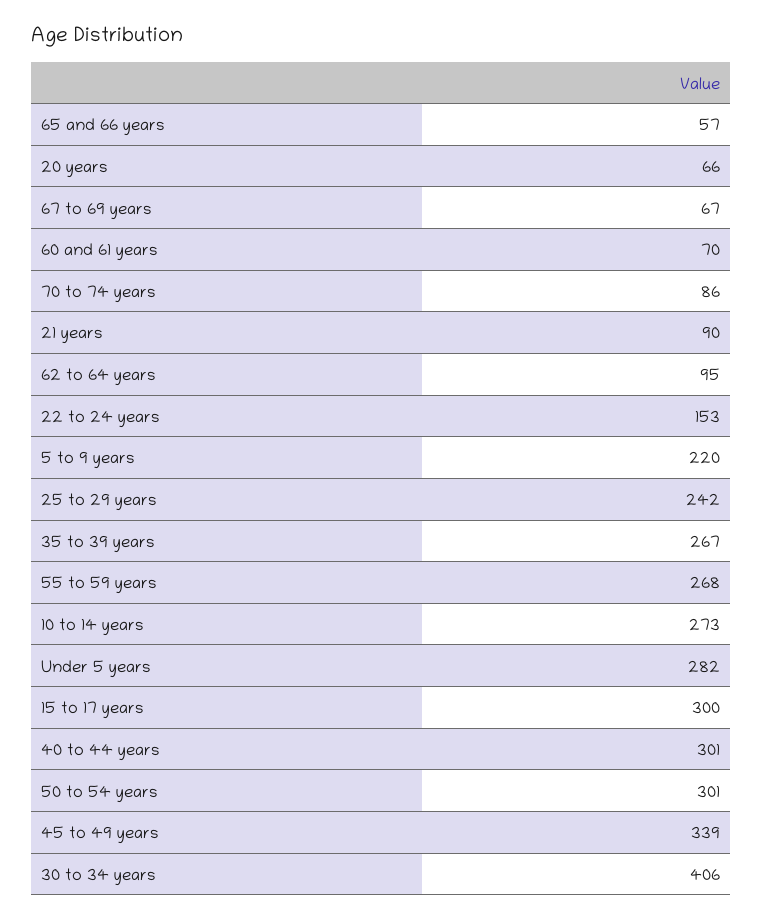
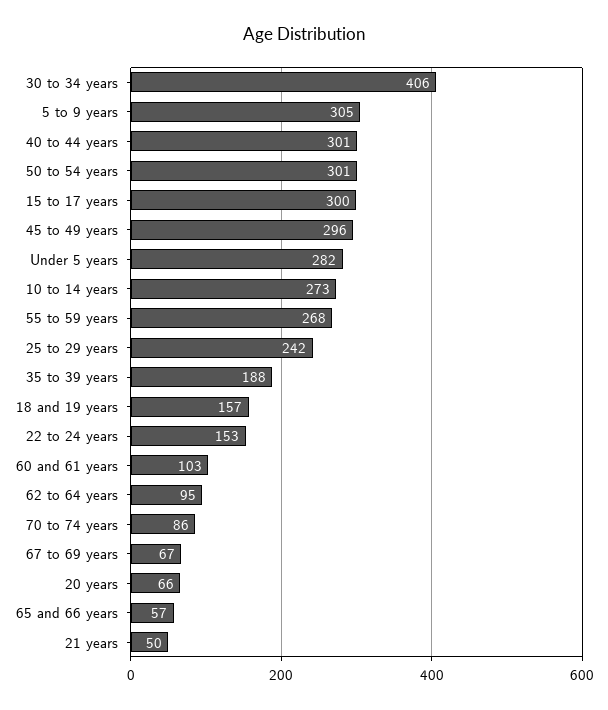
  {
    "65 and 66 years": 57,
    "20 years": 66,
    "67 to 69 years": 67,
-   "60 and 61 years": 70,
+   "60 and 61 years": 103,
    "70 to 74 years": 86,
-   "21 years": 90,
+   "21 years": 50,
    "62 to 64 years": 95,
    "22 to 24 years": 153,
-   "5 to 9 years": 220,
+   "5 to 9 years": 305,
    "25 to 29 years": 242,
-   "35 to 39 years": 267,
+   "35 to 39 years": 188,
    "55 to 59 years": 268,
    "10 to 14 years": 273,
    "Under 5 years": 282,
    "15 to 17 years": 300,
    "40 to 44 years": 301,
    "50 to 54 years": 301,
-   "45 to 49 years": 339,
+   "45 to 49 years": 296,
-   "30 to 34 years": 406
+   "30 to 34 years": 406,
+   "18 and 19 years": 157
  }

